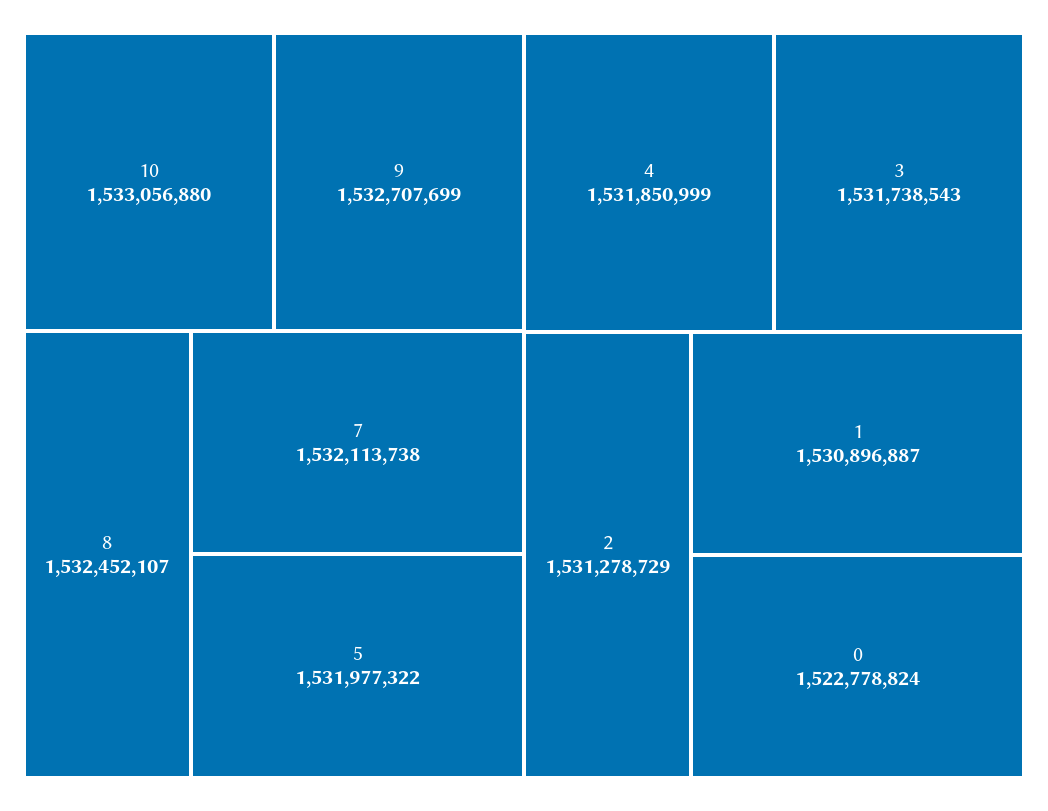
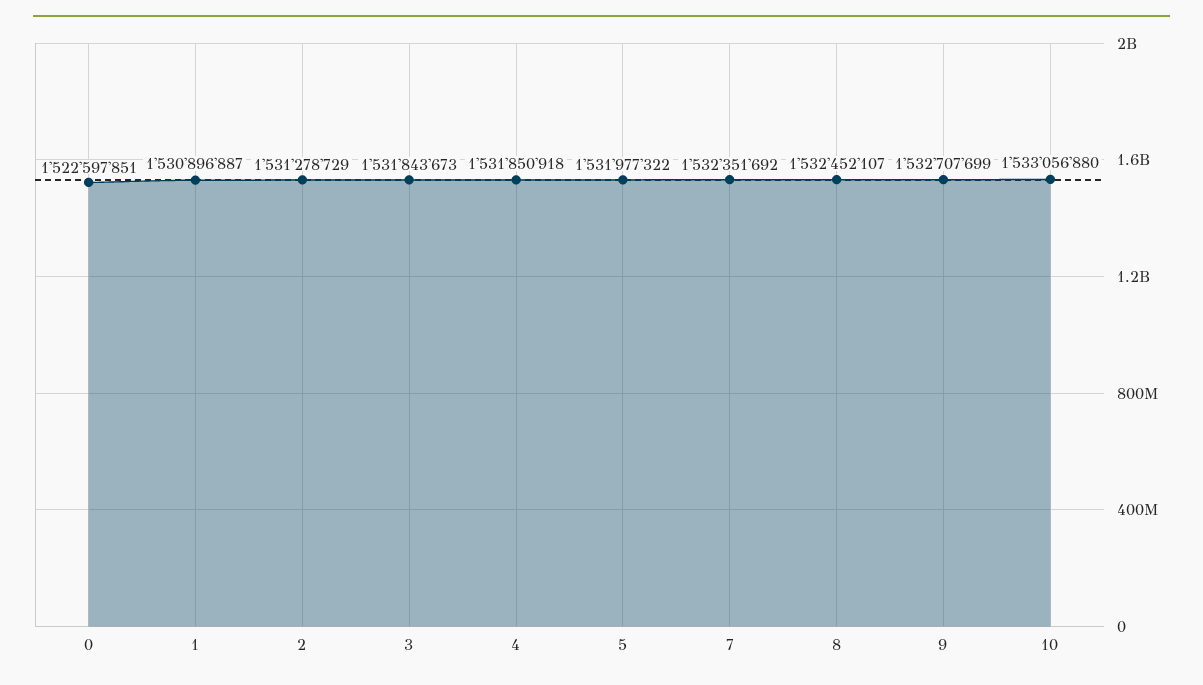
  {
    "10": 1533056880,
    "9": 1532707699,
    "8": 1532452107,
-   "7": 1532113738,
+   "7": 1532351692,
    "5": 1531977322,
-   "4": 1531850999,
+   "4": 1531850918,
-   "3": 1531738543,
+   "3": 1531843673,
    "2": 1531278729,
    "1": 1530896887,
-   "0": 1522778824
+   "0": 1522597851
  }

